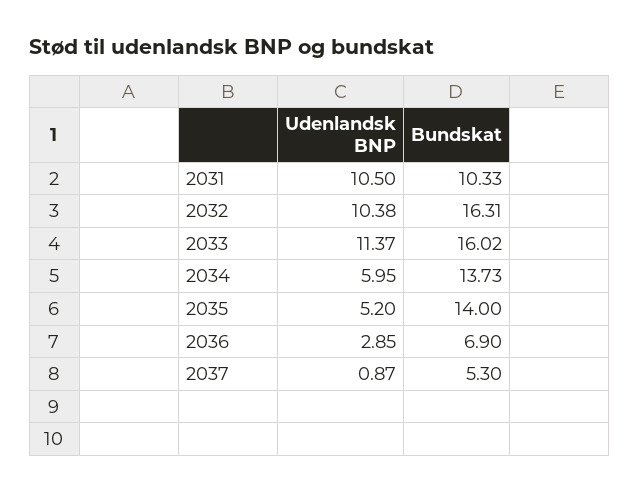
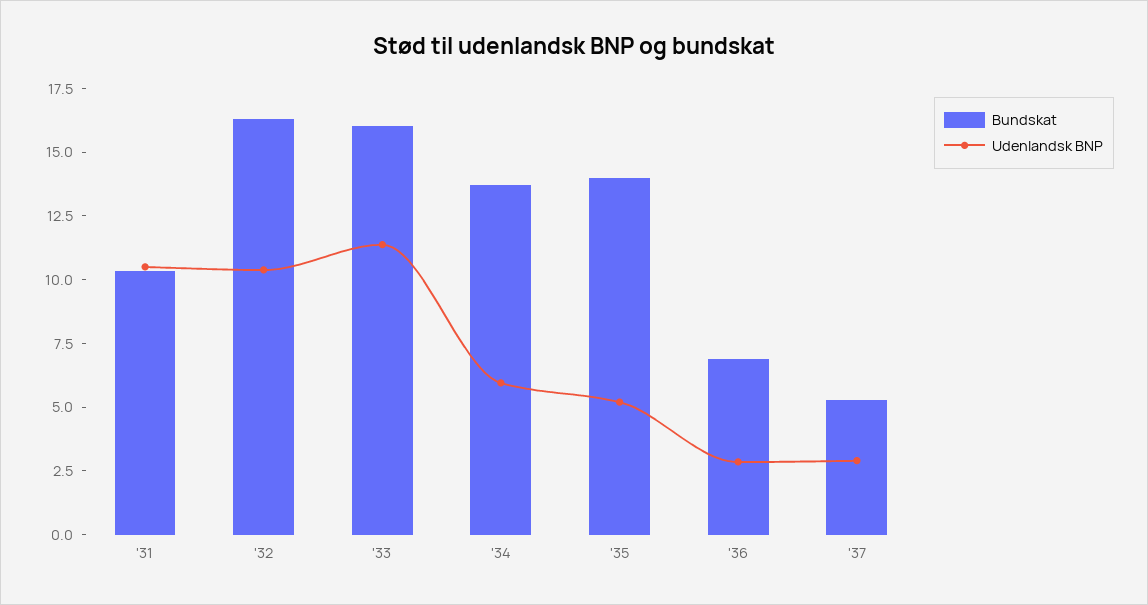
  {
    "Udenlandsk BNP": {
      "2031": 10.5,
      "2032": 10.38,
      "2033": 11.37,
      "2034": 5.95,
      "2035": 5.2,
      "2036": 2.85,
-     "2037": 0.87
+     "2037": 3
    },
    "Bundskat": {
      "2031": 10.33,
      "2032": 16.31,
      "2033": 16.02,
      "2034": 13.73,
      "2035": 14,
      "2036": 6.9,
      "2037": 5.3
    }
  }

